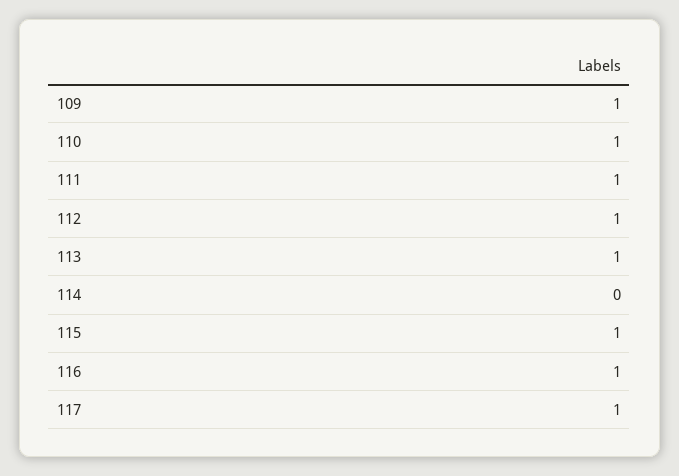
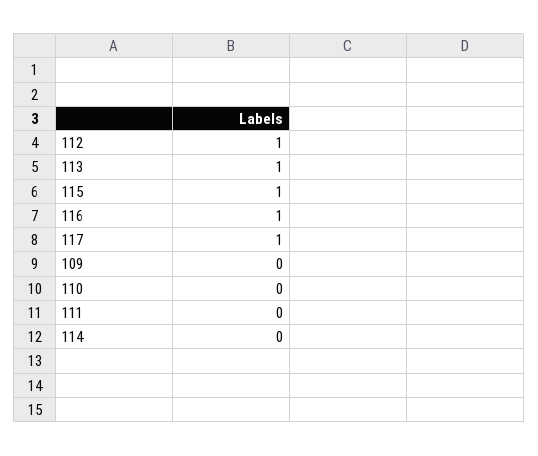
  {
-   "109": 1,
+   "109": 0,
-   "110": 1,
+   "110": 0,
-   "111": 1,
+   "111": 0,
    "112": 1,
    "113": 1,
    "114": 0,
    "115": 1,
    "116": 1,
    "117": 1
  }

